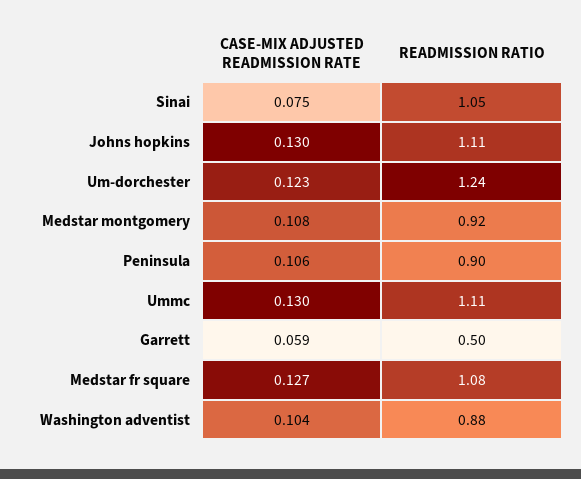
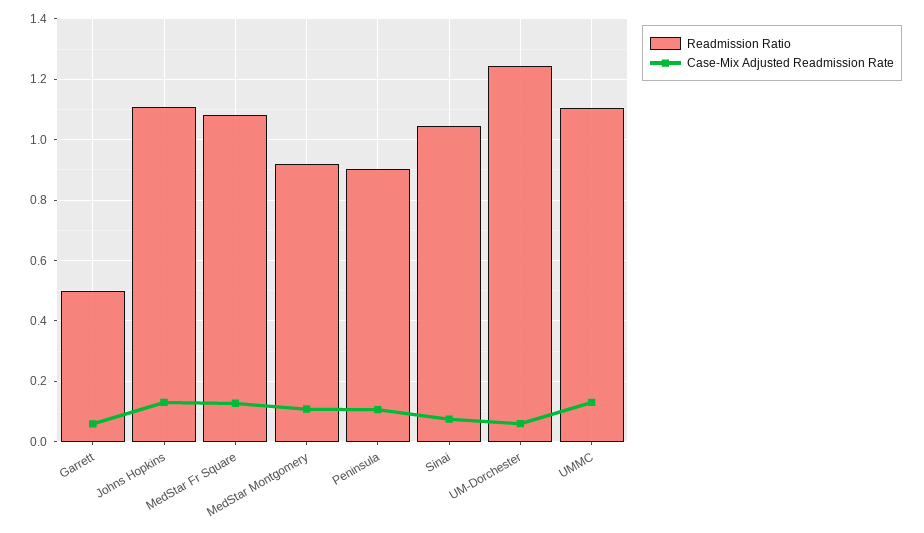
  {
    "CASE-MIX ADJUSTED READMISSION RATE": {
      "Sinai": 0.075,
      "Johns hopkins": 0.13,
-     "Um-dorchester": 0.123,
+     "Um-dorchester": 0.06,
      "Medstar montgomery": 0.108,
      "Peninsula": 0.106,
      "Ummc": 0.13,
      "Garrett": 0.059,
-     "Medstar fr square": 0.127,
+     "Medstar fr square": 0.127
-     "Washington adventist": 0.104
    },
    "READMISSION RATIO": {
      "Sinai": 1.05,
      "Johns hopkins": 1.11,
      "Um-dorchester": 1.24,
      "Medstar montgomery": 0.92,
      "Peninsula": 0.9,
      "Ummc": 1.11,
      "Garrett": 0.5,
-     "Medstar fr square": 1.08,
+     "Medstar fr square": 1.08
-     "Washington adventist": 0.88
    }
  }

